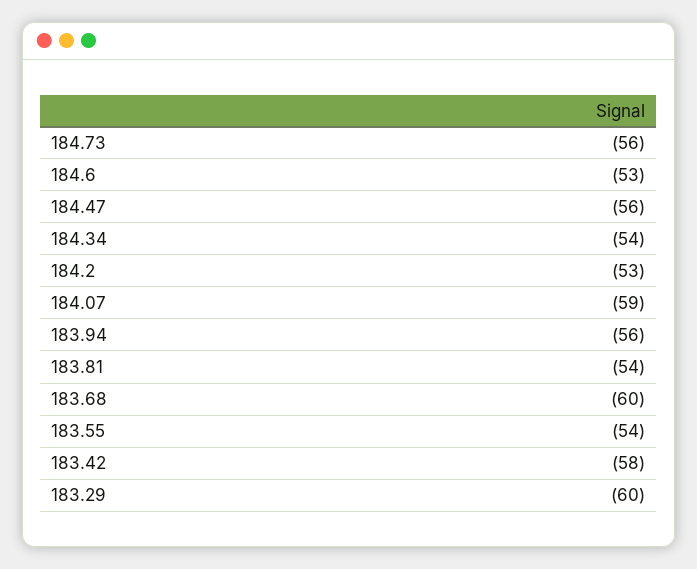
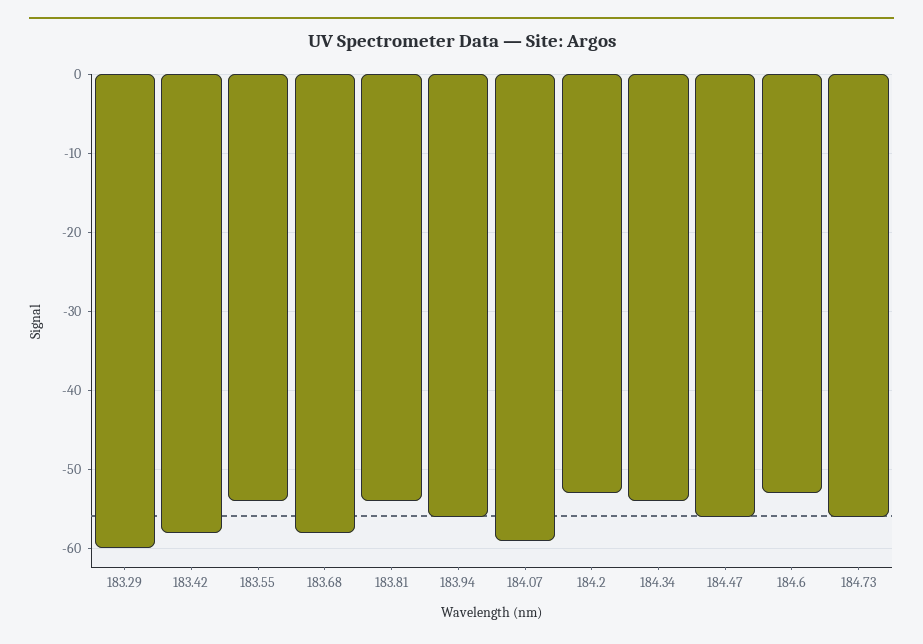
  {
    "184.73": -56,
    "184.6": -53,
    "184.47": -56,
    "184.34": -54,
    "184.2": -53,
    "184.07": -59,
    "183.94": -56,
    "183.81": -54,
-   "183.68": -60,
+   "183.68": -58,
    "183.55": -54,
    "183.42": -58,
    "183.29": -60
  }

